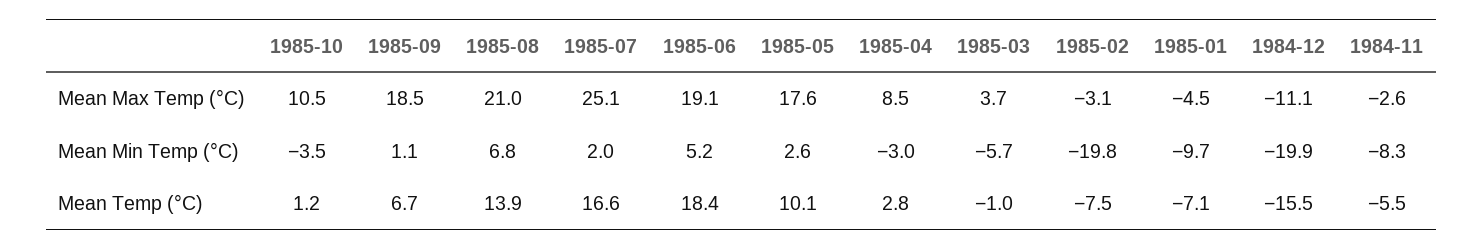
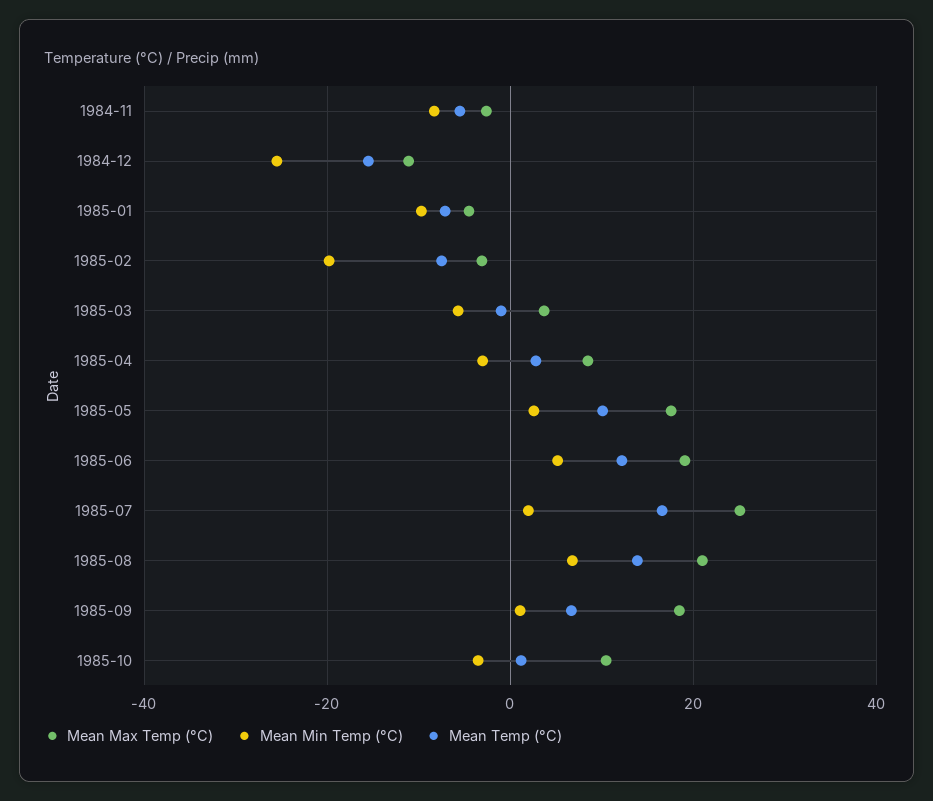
  {
    "Mean Max Temp (°C)": {
      "1985-10": 10.5,
      "1985-09": 18.5,
      "1985-08": 21,
      "1985-07": 25.1,
      "1985-06": 19.1,
      "1985-05": 17.6,
      "1985-04": 8.5,
      "1985-03": 3.7,
      "1985-02": -3.1,
      "1985-01": -4.5,
      "1984-12": -11.1,
      "1984-11": -2.6
    },
    "Mean Min Temp (°C)": {
      "1985-10": -3.5,
      "1985-09": 1.1,
      "1985-08": 6.8,
      "1985-07": 2,
      "1985-06": 5.2,
      "1985-05": 2.6,
      "1985-04": -3,
      "1985-03": -5.7,
      "1985-02": -19.8,
      "1985-01": -9.7,
-     "1984-12": -19.9,
+     "1984-12": -26,
      "1984-11": -8.3
    },
    "Mean Temp (°C)": {
      "1985-10": 1.2,
      "1985-09": 6.7,
      "1985-08": 13.9,
      "1985-07": 16.6,
-     "1985-06": 18.4,
+     "1985-06": 12,
      "1985-05": 10.1,
      "1985-04": 2.8,
      "1985-03": -1,
      "1985-02": -7.5,
      "1985-01": -7.1,
      "1984-12": -15.5,
      "1984-11": -5.5
    }
  }

